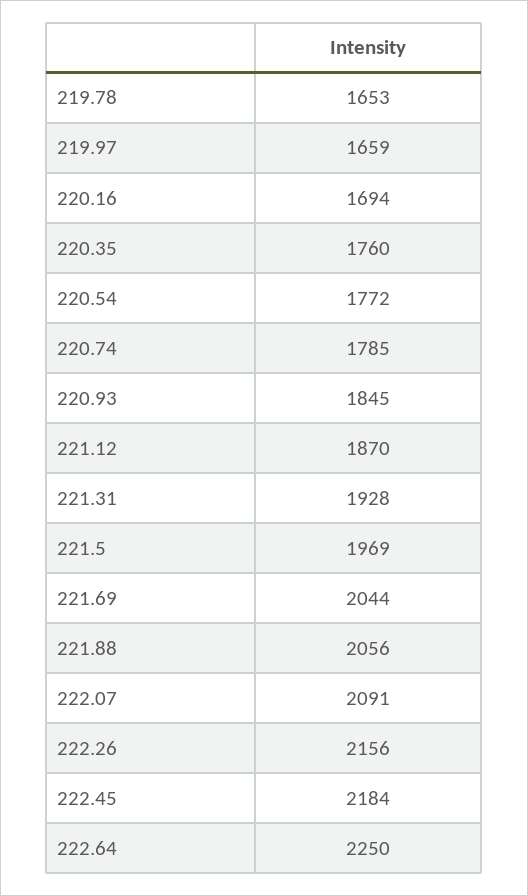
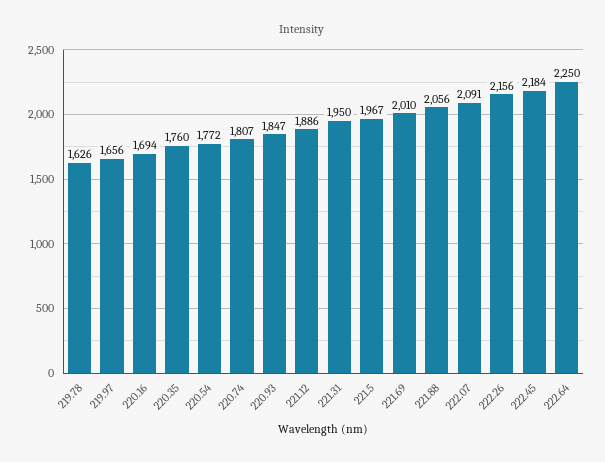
  {
-   "219.78": 1653,
+   "219.78": 1626,
-   "219.97": 1659,
+   "219.97": 1656,
    "220.16": 1694,
    "220.35": 1760,
    "220.54": 1772,
-   "220.74": 1785,
+   "220.74": 1807,
-   "220.93": 1845,
+   "220.93": 1847,
-   "221.12": 1870,
+   "221.12": 1886,
-   "221.31": 1928,
+   "221.31": 1950,
-   "221.5": 1969,
+   "221.5": 1967,
-   "221.69": 2044,
+   "221.69": 2010,
    "221.88": 2056,
    "222.07": 2091,
    "222.26": 2156,
    "222.45": 2184,
    "222.64": 2250
  }

